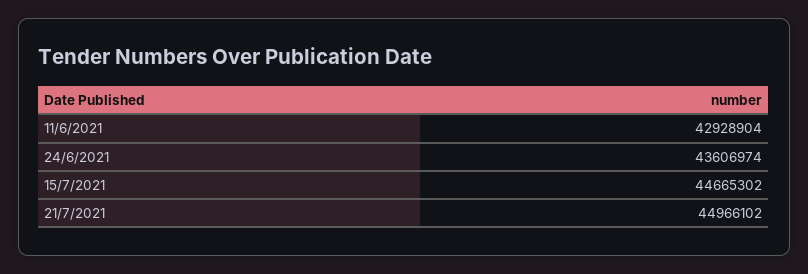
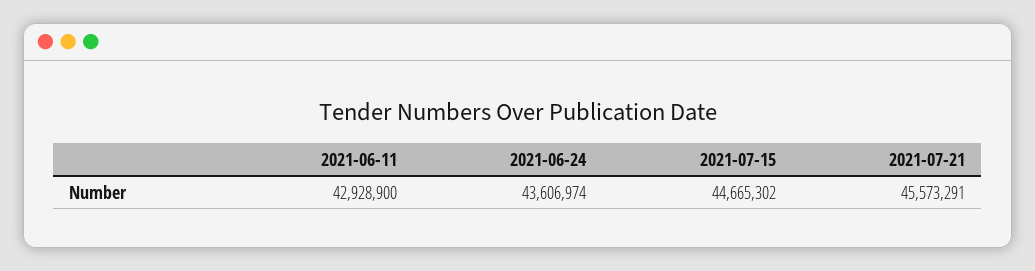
  {
-   "11/6/2021": 42928904,
+   "11/6/2021": 42928900,
    "24/6/2021": 43606974,
    "15/7/2021": 44665302,
-   "21/7/2021": 44966102
+   "21/7/2021": 45573291
  }

